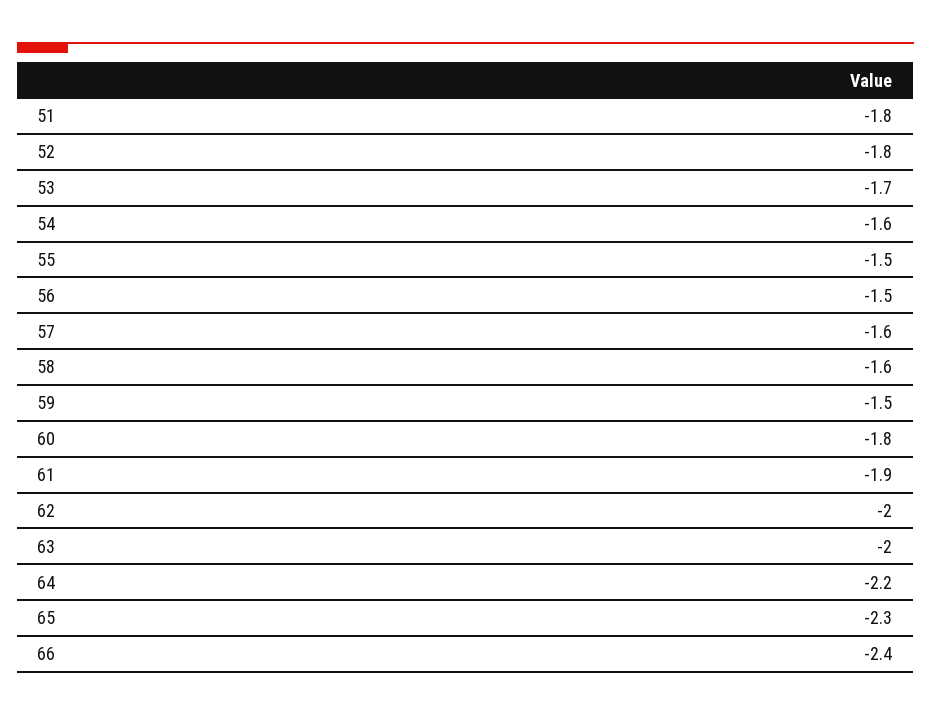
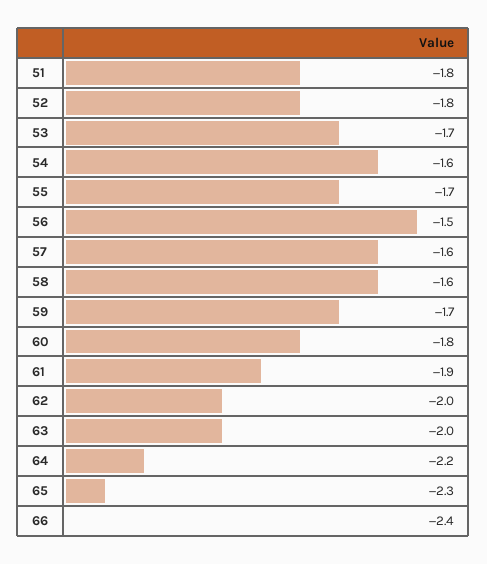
  {
    "51": -1.8,
    "52": -1.8,
    "53": -1.7,
    "54": -1.6,
-   "55": -1.5,
+   "55": -1.7,
    "56": -1.5,
    "57": -1.6,
    "58": -1.6,
-   "59": -1.5,
+   "59": -1.7,
    "60": -1.8,
    "61": -1.9,
    "62": -2,
    "63": -2,
    "64": -2.2,
    "65": -2.3,
    "66": -2.4
  }

